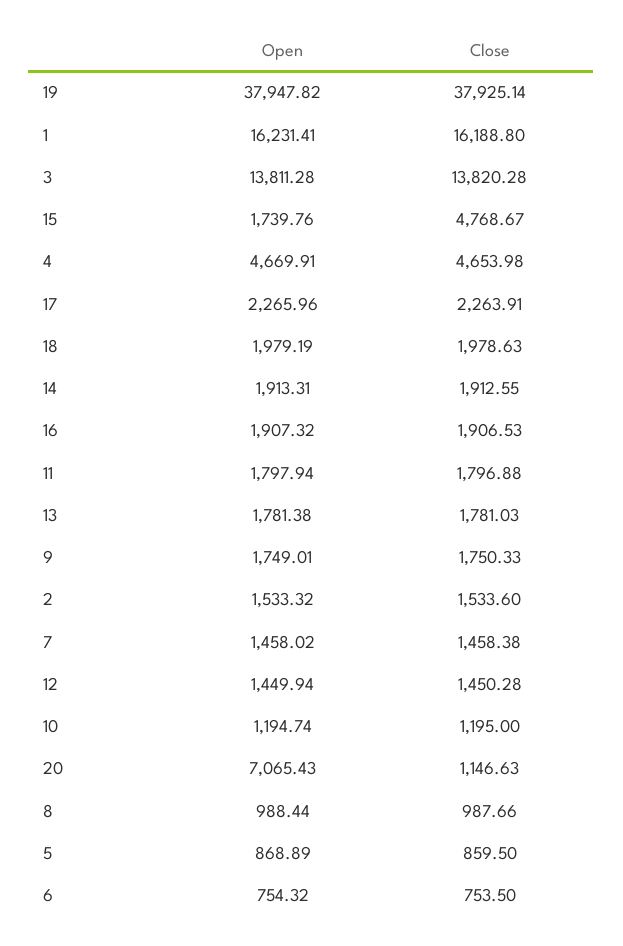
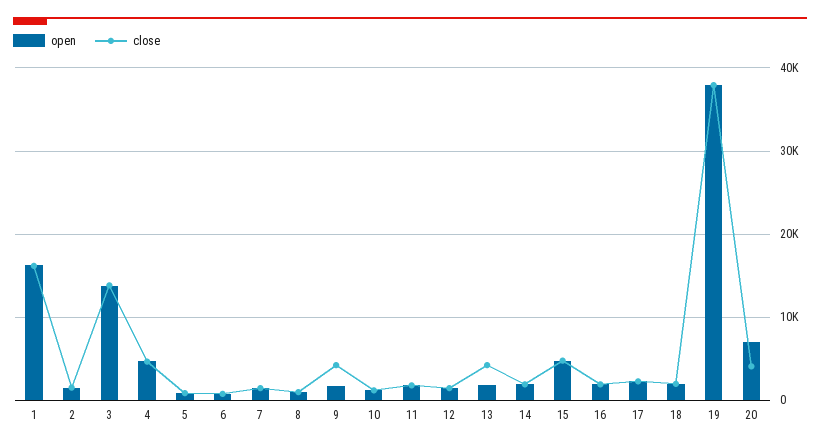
  {
    "Open": {
      "19": 37947.82,
      "1": 16231.41,
      "3": 13811.28,
-     "15": 1739.76,
+     "15": 5000,
      "4": 4669.91,
      "17": 2265.96,
      "18": 1979.19,
      "14": 1913.31,
      "16": 1907.32,
      "11": 1797.94,
      "13": 1781.38,
      "9": 1749.01,
      "2": 1533.32,
      "7": 1458.02,
      "12": 1449.94,
      "10": 1194.74,
      "20": 7065.43,
      "8": 988.44,
      "5": 868.89,
      "6": 754.32
    },
    "Close": {
      "19": 37925.14,
      "1": 16188.8,
      "3": 13820.28,
      "15": 4768.67,
      "4": 4653.98,
      "17": 2263.91,
      "18": 1978.63,
      "14": 1912.55,
      "16": 1906.53,
      "11": 1796.88,
-     "13": 1781.03,
+     "13": 4000,
-     "9": 1750.33,
+     "9": 4000,
      "2": 1533.6,
      "7": 1458.38,
      "12": 1450.28,
      "10": 1195,
-     "20": 1146.63,
+     "20": 4000,
      "8": 987.66,
      "5": 859.5,
      "6": 753.5
    }
  }

